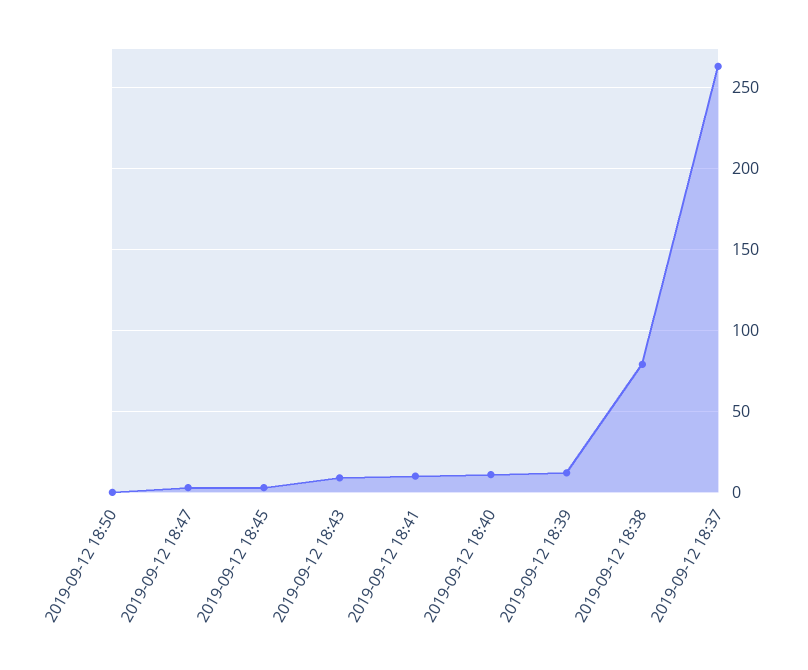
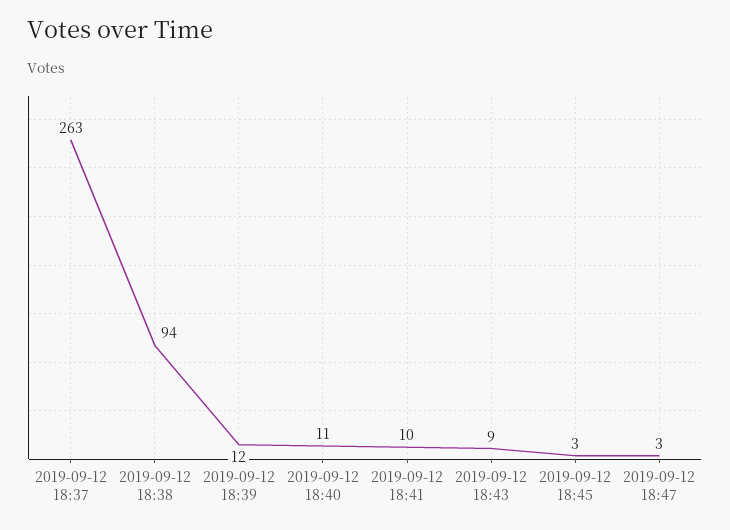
  {
-   "2019-09-12 18:50": 0,
    "2019-09-12 18:47": 3,
    "2019-09-12 18:45": 3,
    "2019-09-12 18:43": 9,
    "2019-09-12 18:41": 10,
    "2019-09-12 18:40": 11,
    "2019-09-12 18:39": 12,
-   "2019-09-12 18:38": 80,
+   "2019-09-12 18:38": 94,
    "2019-09-12 18:37": 263
  }

